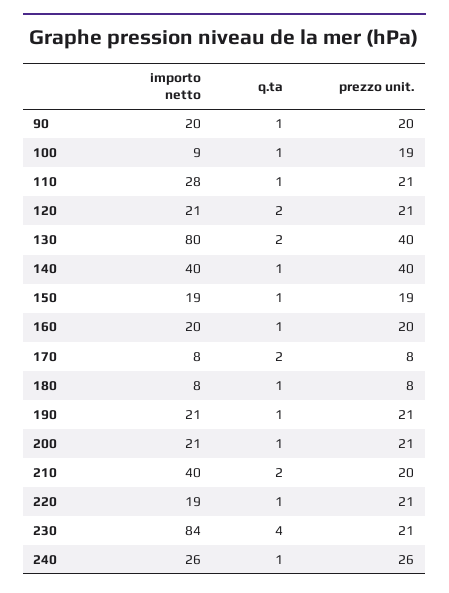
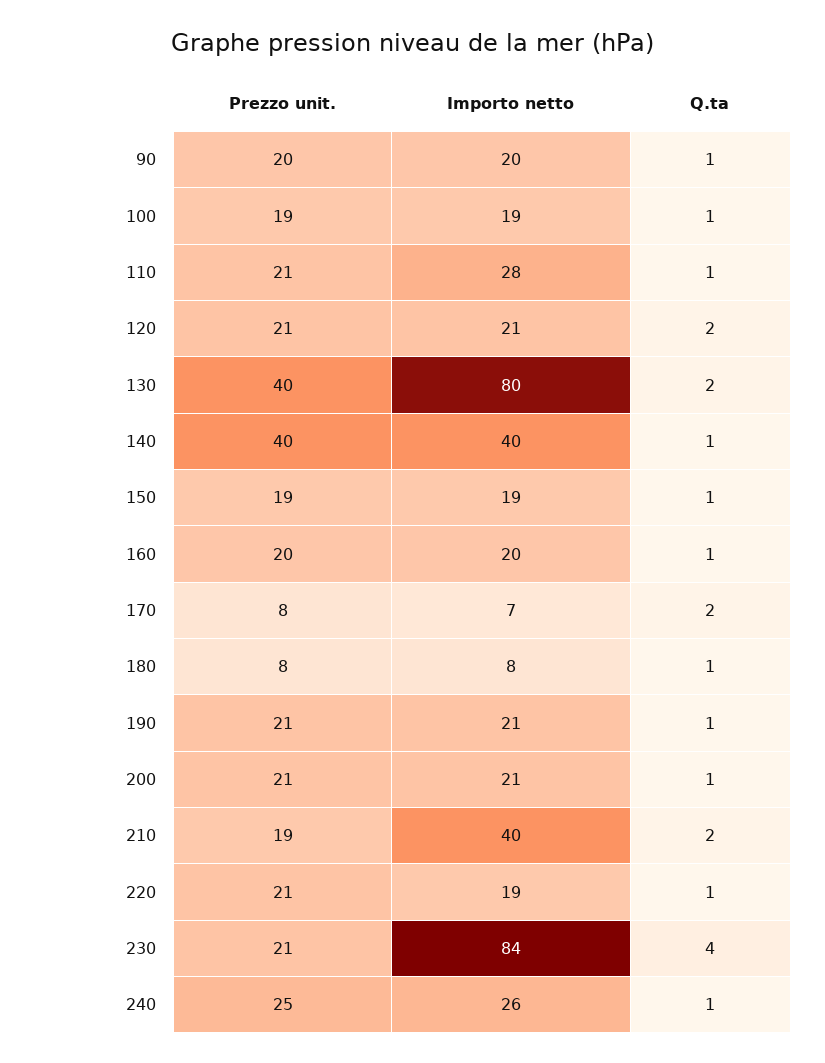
  {
    "importo netto": {
      "90": 20,
-     "100": 9,
+     "100": 19,
      "110": 28,
      "120": 21,
      "130": 80,
      "140": 40,
      "150": 19,
      "160": 20,
-     "170": 8,
+     "170": 7,
      "180": 8,
      "190": 21,
      "200": 21,
      "210": 40,
      "220": 19,
      "230": 84,
      "240": 26
    },
    "q.ta": {
      "90": 1,
      "100": 1,
      "110": 1,
      "120": 2,
      "130": 2,
      "140": 1,
      "150": 1,
      "160": 1,
      "170": 2,
      "180": 1,
      "190": 1,
      "200": 1,
      "210": 2,
      "220": 1,
      "230": 4,
      "240": 1
    },
    "prezzo unit.": {
      "90": 20,
      "100": 19,
      "110": 21,
      "120": 21,
      "130": 40,
      "140": 40,
      "150": 19,
      "160": 20,
      "170": 8,
      "180": 8,
      "190": 21,
      "200": 21,
-     "210": 20,
+     "210": 19,
      "220": 21,
      "230": 21,
-     "240": 26
+     "240": 25
    }
  }

